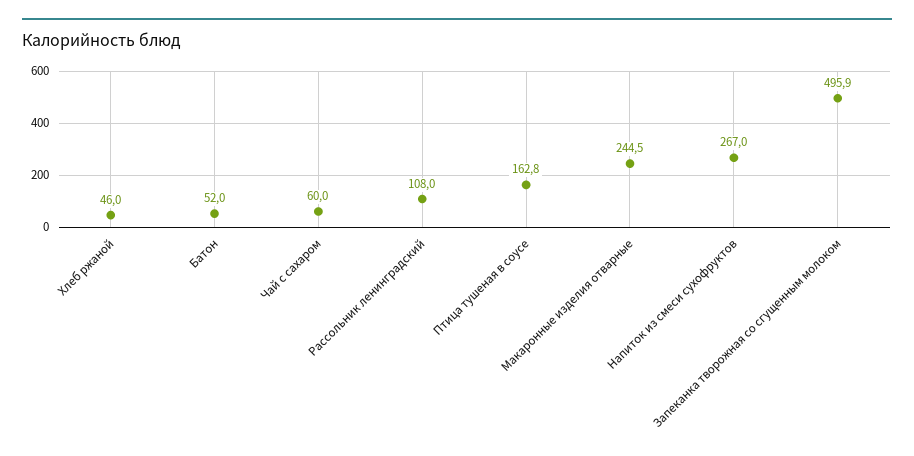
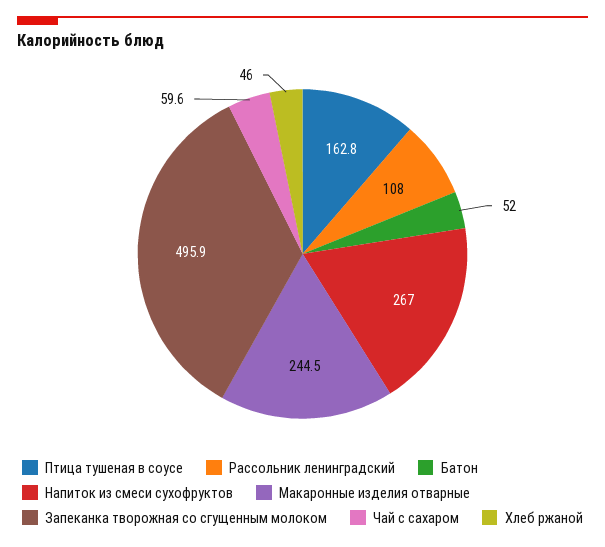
  {
    "Хлеб ржаной": 46,
    "Батон": 52,
-   "Чай с сахаром": 60,
+   "Чай с сахаром": 59.6,
    "Рассольник ленинградский": 108,
    "Птица тушеная в соусе": 162.8,
    "Макаронные изделия отварные": 244.5,
    "Напиток из смеси сухофруктов": 267,
    "Запеканка творожная со сгущенным молоком": 495.9
  }

